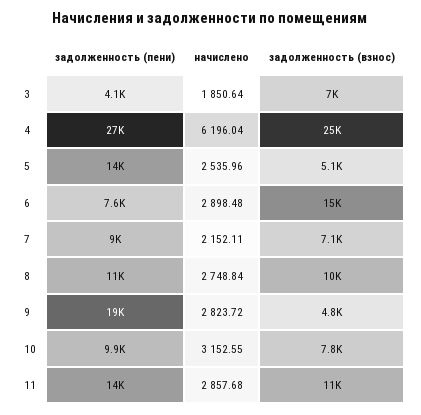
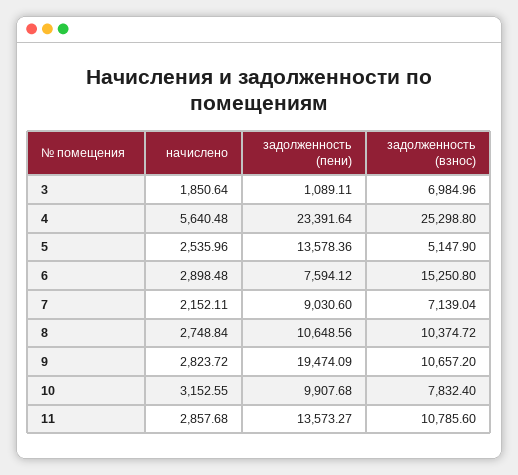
  {
    "задолженность (пени)": {
-     "3": 4100,
+     "3": 1089.11,
-     "4": 27000,
+     "4": 23391.64,
      "5": 13578.36,
      "6": 7594.12,
      "7": 9030.6,
      "8": 10648.56,
      "9": 19474.09,
      "10": 9907.68,
      "11": 13573.27
    },
    "начислено": {
      "3": 1850.64,
-     "4": 6196.04,
+     "4": 5640.48,
      "5": 2535.96,
      "6": 2898.48,
      "7": 2152.11,
      "8": 2748.84,
      "9": 2823.72,
      "10": 3152.55,
      "11": 2857.68
    },
    "задолженность (взнос)": {
      "3": 6984.96,
      "4": 25298.8,
      "5": 5147.9,
      "6": 15250.8,
      "7": 7139.04,
      "8": 10374.72,
-     "9": 4800,
+     "9": 10657.2,
      "10": 7832.4,
      "11": 10785.6
    }
  }

